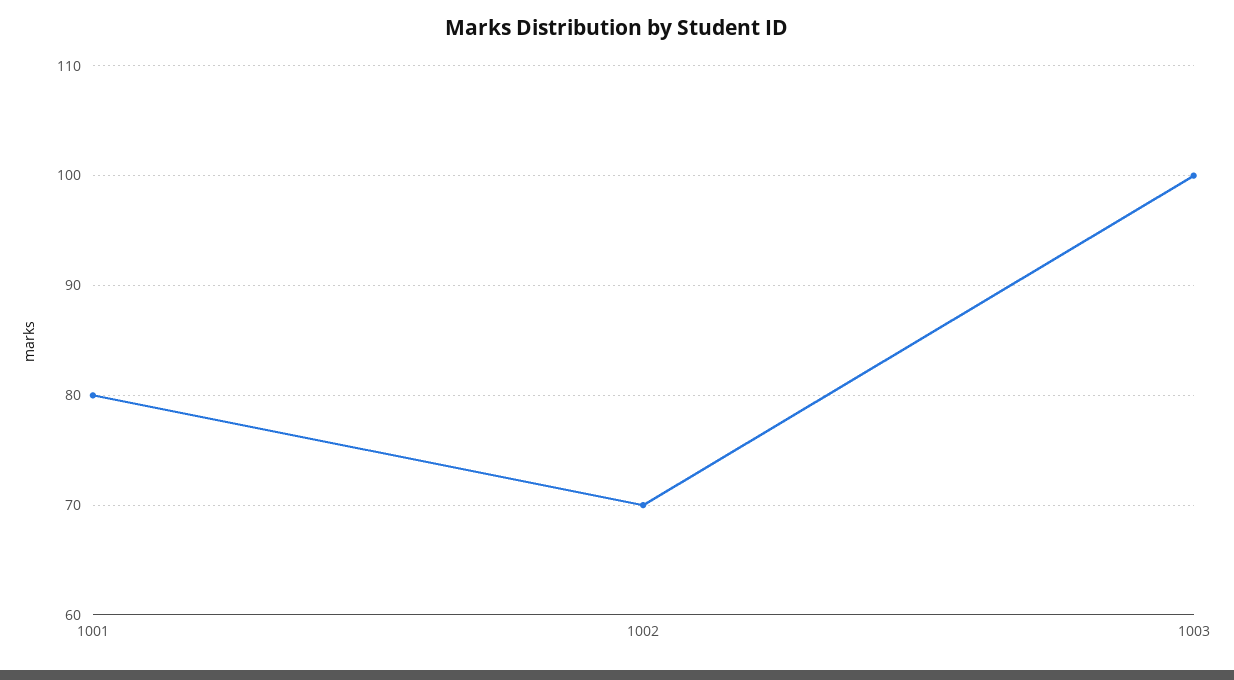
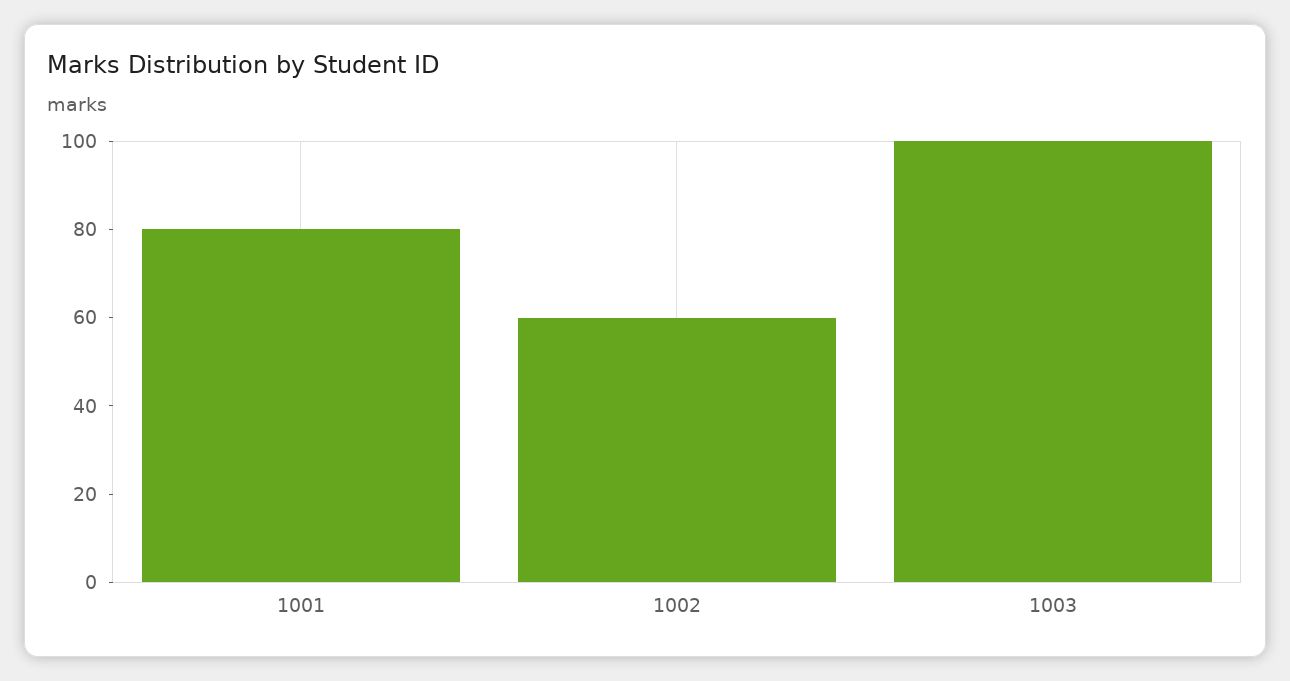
  {
    "1001": 80,
-   "1002": 70,
+   "1002": 60,
    "1003": 100
  }

